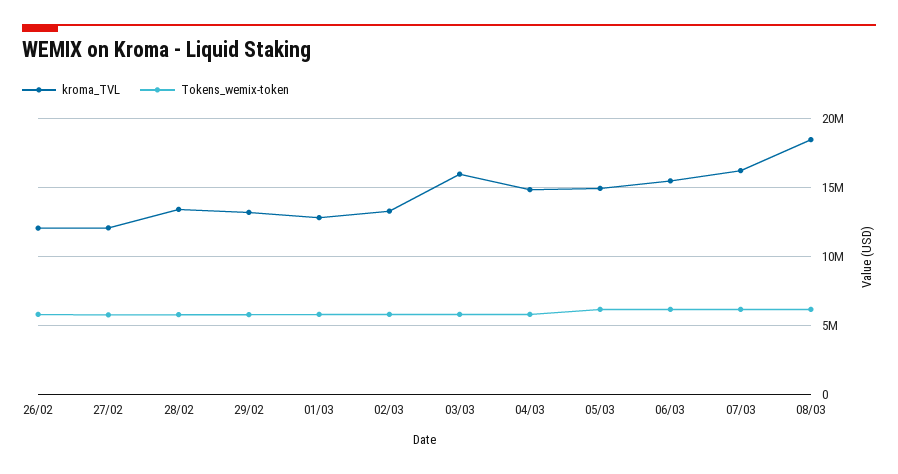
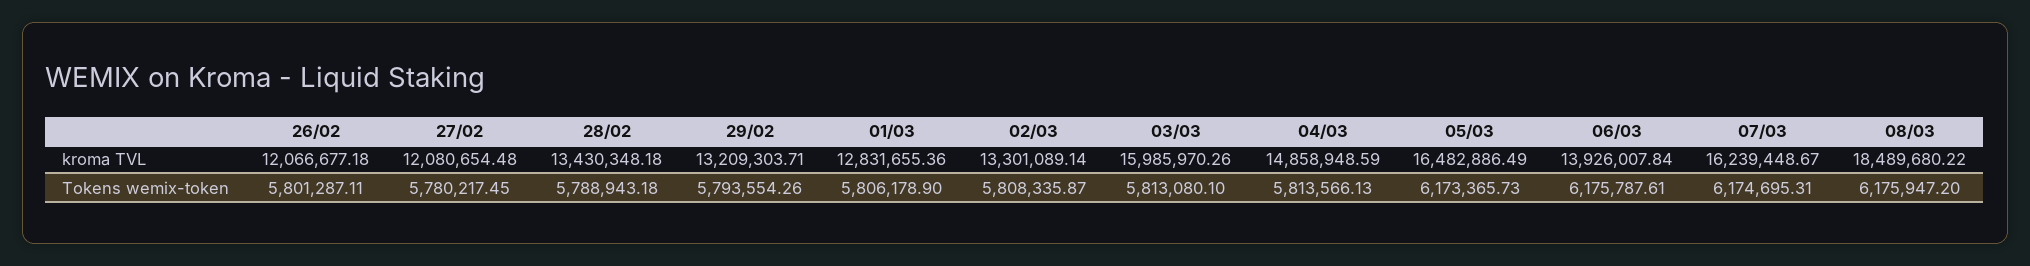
  {
    "kroma_TVL": {
      "26/02": 12066677.18,
      "27/02": 12080654.48,
      "28/02": 13430348.18,
      "29/02": 13209303.71,
      "01/03": 12831655.36,
      "02/03": 13301089.14,
      "03/03": 15985970.26,
      "04/03": 14858948.59,
-     "05/03": 15000000,
+     "05/03": 16482886.49,
-     "06/03": 15500000,
+     "06/03": 13926007.84,
      "07/03": 16239448.67,
      "08/03": 18489680.22
    },
    "Tokens_wemix-token": {
      "26/02": 5801287.11,
      "27/02": 5780217.45,
      "28/02": 5788943.18,
      "29/02": 5793554.26,
      "01/03": 5806178.9,
      "02/03": 5808335.87,
      "03/03": 5813080.1,
      "04/03": 5813566.13,
      "05/03": 6173365.73,
      "06/03": 6175787.61,
      "07/03": 6174695.31,
      "08/03": 6175947.2
    }
  }

